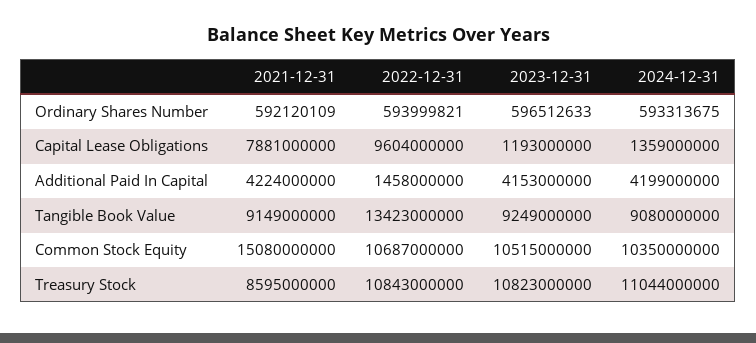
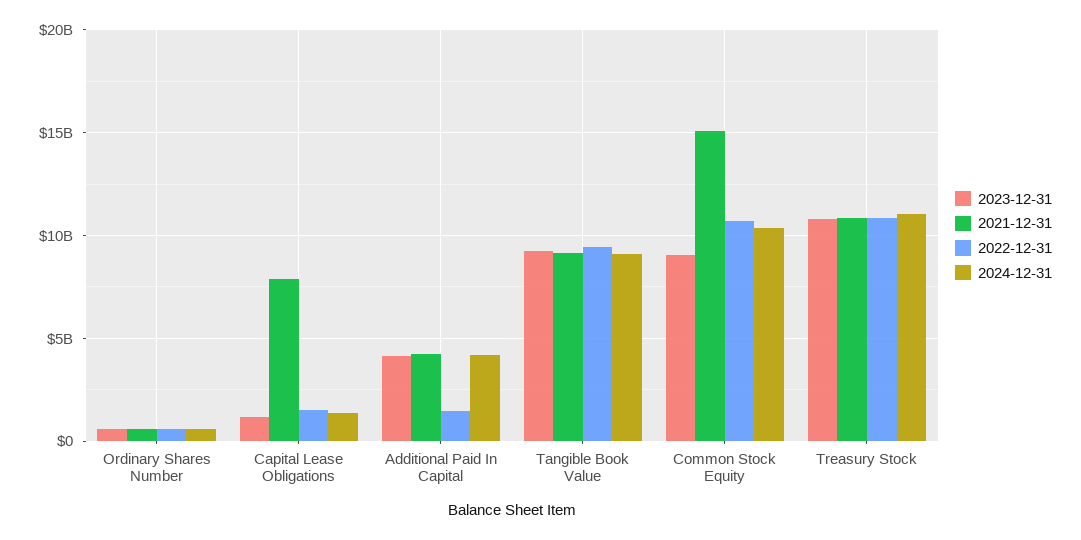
  {
    "2021-12-31": {
      "Ordinary Shares Number": 592120109,
      "Capital Lease Obligations": 7881000000,
      "Additional Paid In Capital": 4224000000,
      "Tangible Book Value": 9149000000,
      "Common Stock Equity": 15080000000,
-     "Treasury Stock": 8595000000
+     "Treasury Stock": 11000000000
    },
    "2022-12-31": {
      "Ordinary Shares Number": 593999821,
-     "Capital Lease Obligations": 9604000000,
+     "Capital Lease Obligations": 1500000000,
      "Additional Paid In Capital": 1458000000,
-     "Tangible Book Value": 13423000000,
+     "Tangible Book Value": 9500000000,
      "Common Stock Equity": 10687000000,
      "Treasury Stock": 10843000000
    },
    "2023-12-31": {
      "Ordinary Shares Number": 596512633,
      "Capital Lease Obligations": 1193000000,
      "Additional Paid In Capital": 4153000000,
      "Tangible Book Value": 9249000000,
-     "Common Stock Equity": 10515000000,
+     "Common Stock Equity": 9000000000,
      "Treasury Stock": 10823000000
    },
    "2024-12-31": {
      "Ordinary Shares Number": 593313675,
      "Capital Lease Obligations": 1359000000,
      "Additional Paid In Capital": 4199000000,
      "Tangible Book Value": 9080000000,
      "Common Stock Equity": 10350000000,
      "Treasury Stock": 11044000000
    }
  }

